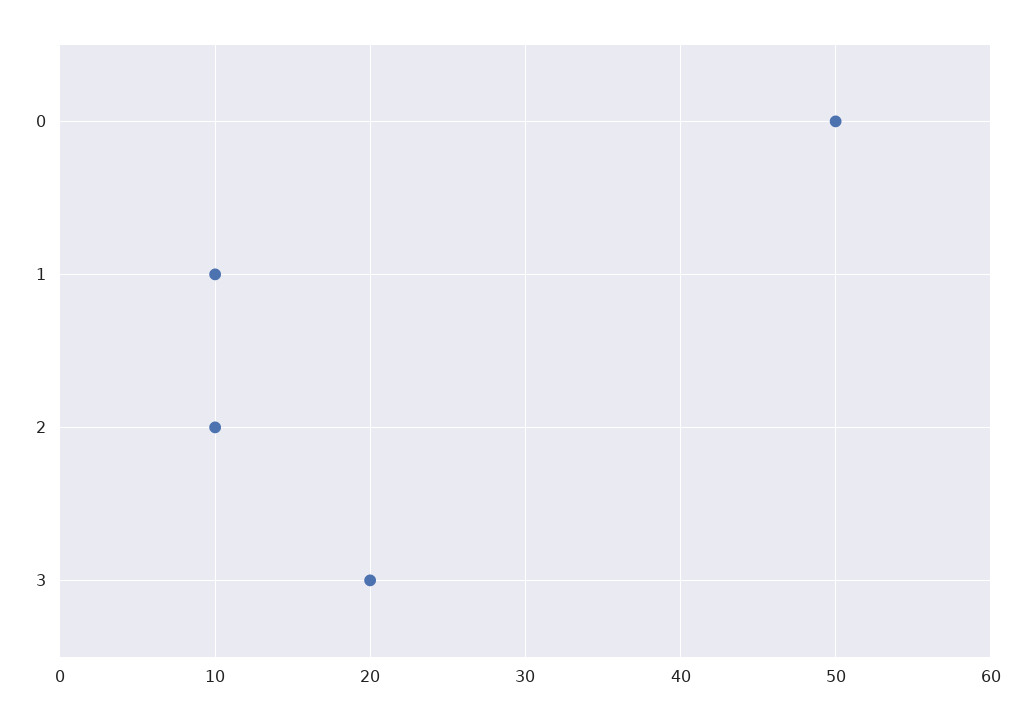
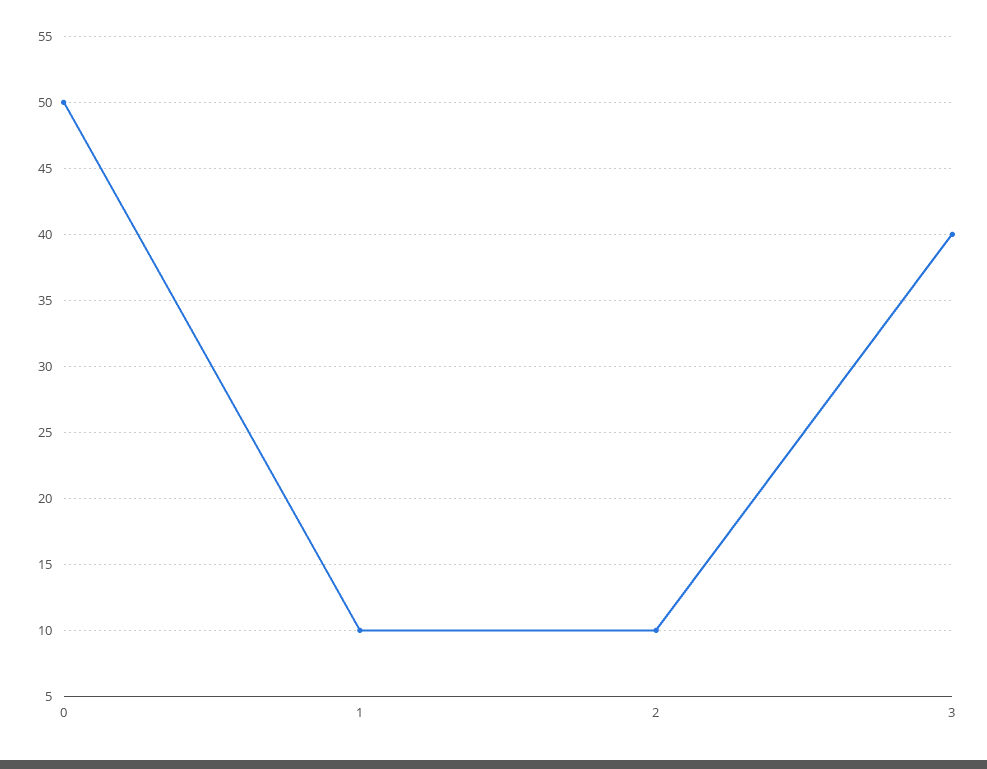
  {
    "0": 50,
    "1": 10,
    "2": 10,
-   "3": 20
+   "3": 40
  }

